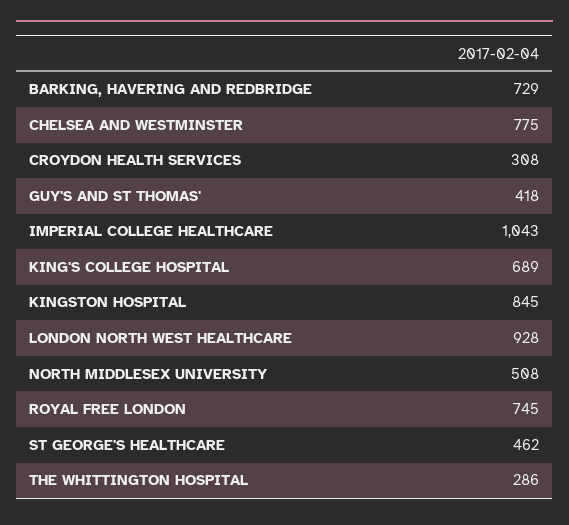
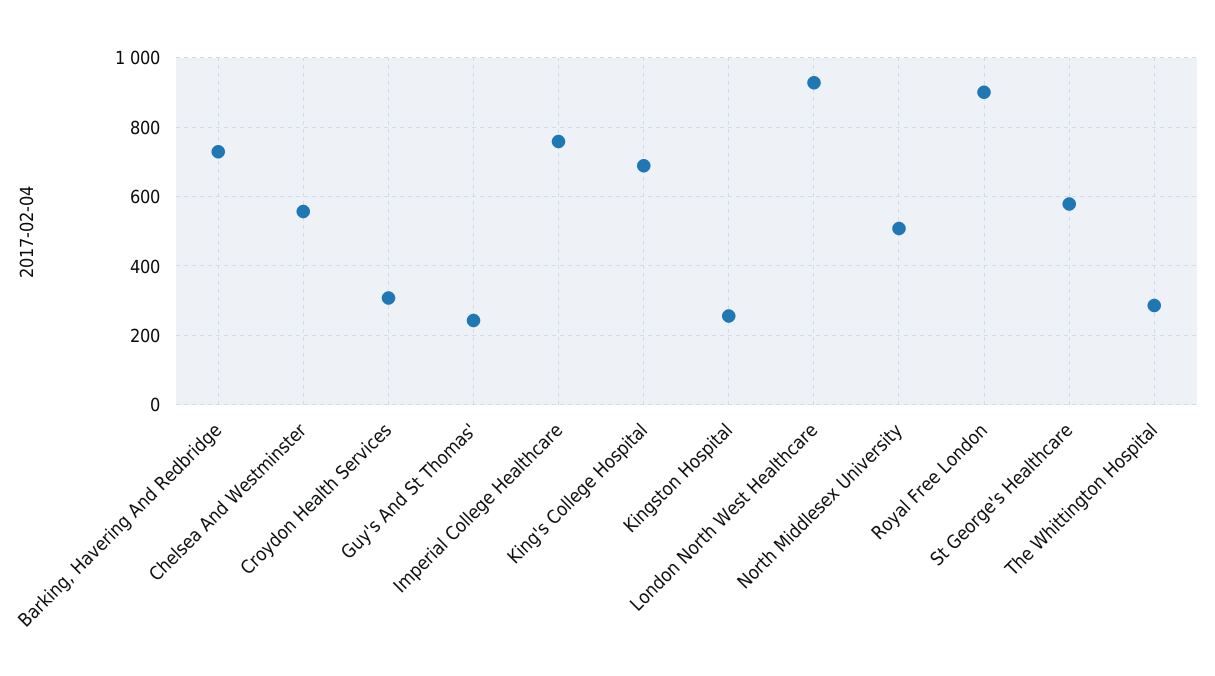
  {
    "BARKING, HAVERING AND REDBRIDGE": 729,
-   "CHELSEA AND WESTMINSTER": 775,
+   "CHELSEA AND WESTMINSTER": 560,
    "CROYDON HEALTH SERVICES": 308,
-   "GUY'S AND ST THOMAS'": 418,
+   "GUY'S AND ST THOMAS'": 240,
-   "IMPERIAL COLLEGE HEALTHCARE": 1043,
+   "IMPERIAL COLLEGE HEALTHCARE": 760,
    "KING'S COLLEGE HOSPITAL": 689,
-   "KINGSTON HOSPITAL": 845,
+   "KINGSTON HOSPITAL": 260,
    "LONDON NORTH WEST HEALTHCARE": 928,
    "NORTH MIDDLESEX UNIVERSITY": 508,
-   "ROYAL FREE LONDON": 745,
+   "ROYAL FREE LONDON": 900,
-   "ST GEORGE'S HEALTHCARE": 462,
+   "ST GEORGE'S HEALTHCARE": 580,
    "THE WHITTINGTON HOSPITAL": 286
  }

